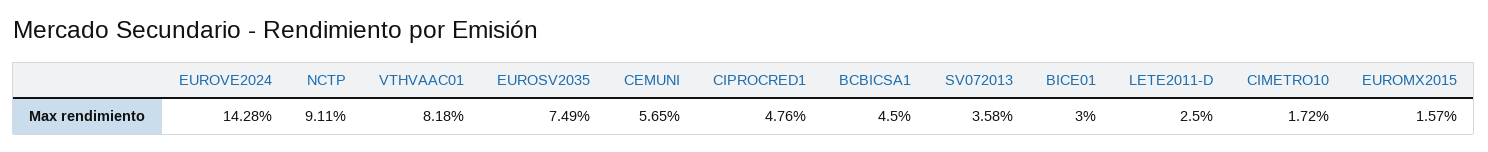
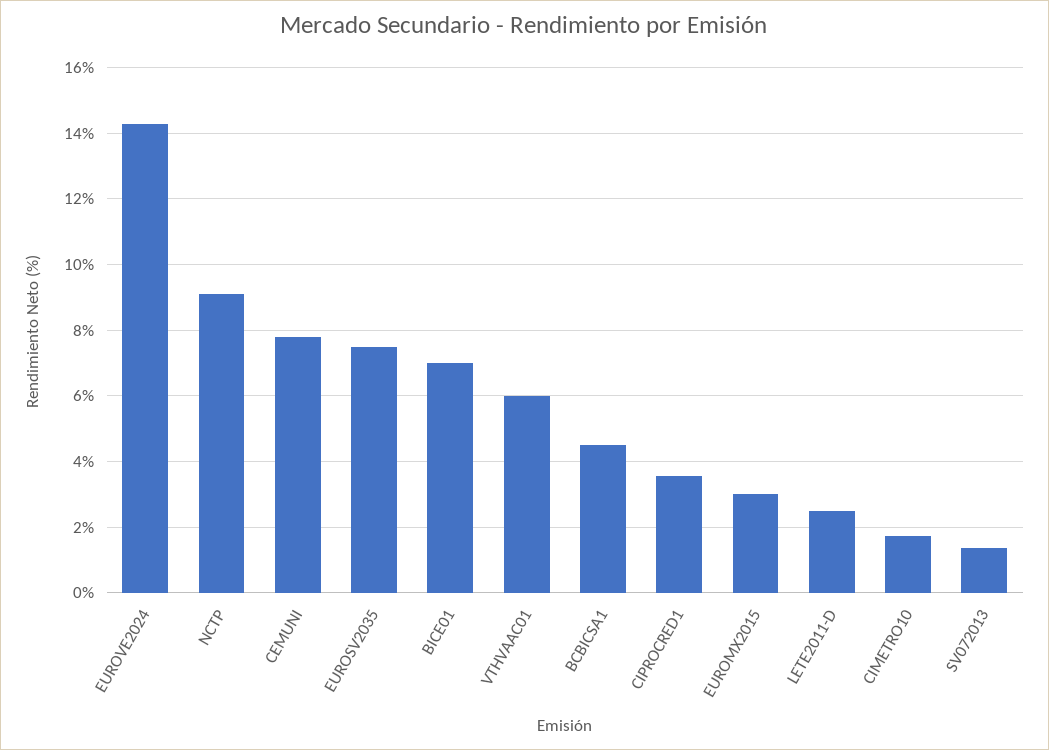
  {
    "EUROVE2024": 14.28,
    "NCTP": 9.11,
-   "VTHVAAC01": 8.18,
+   "VTHVAAC01": 6,
    "EUROSV2035": 7.49,
-   "CEMUNI": 5.65,
+   "CEMUNI": 7.8,
-   "CIPROCRED1": 4.76,
+   "CIPROCRED1": 3.6,
    "BCBICSA1": 4.5,
-   "SV072013": 3.58,
+   "SV072013": 1.4,
-   "BICE01": 3,
+   "BICE01": 7,
    "LETE2011-D": 2.5,
    "CIMETRO10": 1.72,
-   "EUROMX2015": 1.57
+   "EUROMX2015": 3
  }

